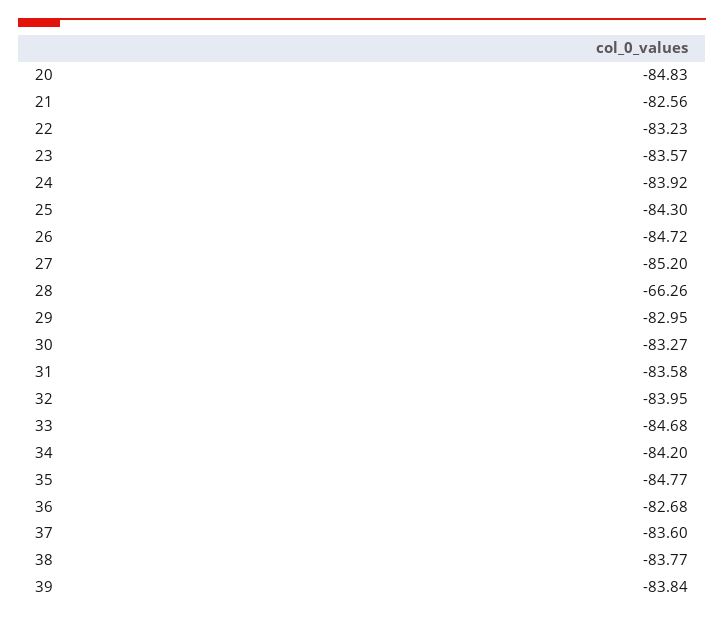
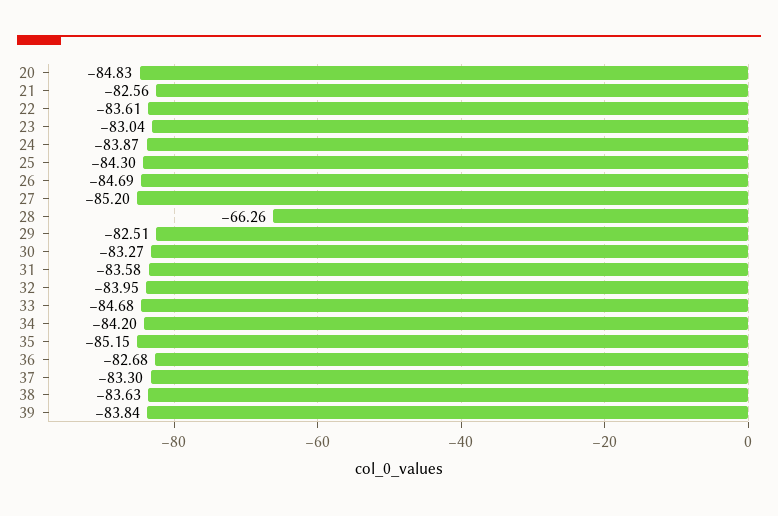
  {
    "20": -84.83,
    "21": -82.56,
-   "22": -83.23,
+   "22": -83.61,
-   "23": -83.57,
+   "23": -83.04,
-   "24": -83.92,
+   "24": -83.87,
    "25": -84.3,
-   "26": -84.72,
+   "26": -84.69,
    "27": -85.2,
    "28": -66.26,
-   "29": -82.95,
+   "29": -82.51,
    "30": -83.27,
    "31": -83.58,
    "32": -83.95,
    "33": -84.68,
    "34": -84.2,
-   "35": -84.77,
+   "35": -85.15,
    "36": -82.68,
-   "37": -83.6,
+   "37": -83.3,
-   "38": -83.77,
+   "38": -83.63,
    "39": -83.84
  }

